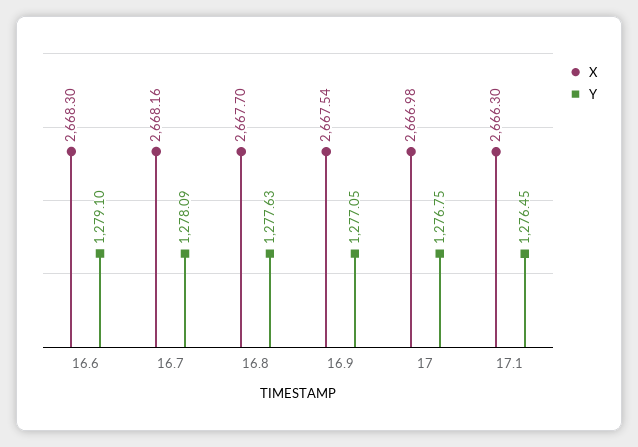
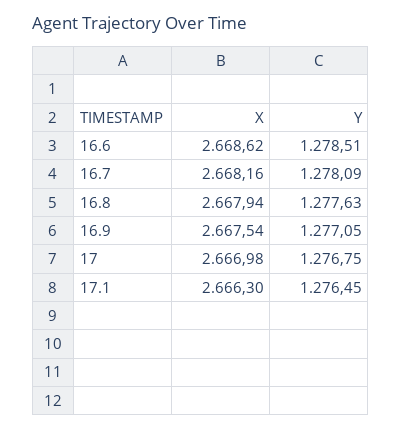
  {
    "X": {
-     "16.6": 2668.3,
+     "16.6": 2668.62,
      "16.7": 2668.16,
-     "16.8": 2667.7,
+     "16.8": 2667.94,
      "16.9": 2667.54,
      "17": 2666.98,
      "17.1": 2666.3
    },
    "Y": {
-     "16.6": 1279.1,
+     "16.6": 1278.51,
      "16.7": 1278.09,
      "16.8": 1277.63,
      "16.9": 1277.05,
      "17": 1276.75,
      "17.1": 1276.45
    }
  }

